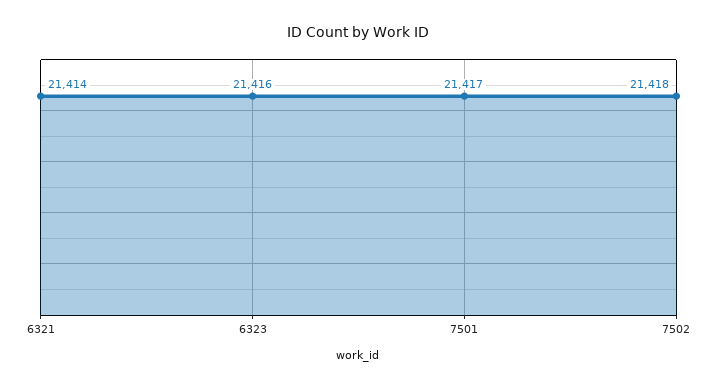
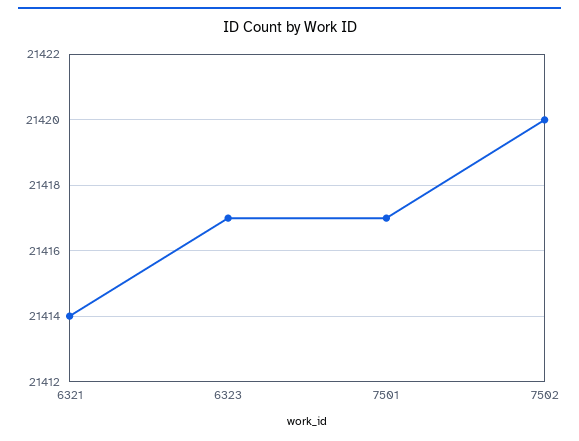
  {
    "6321": 21414,
-   "6323": 21416,
+   "6323": 21417,
    "7501": 21417,
-   "7502": 21418
+   "7502": 21420
  }

